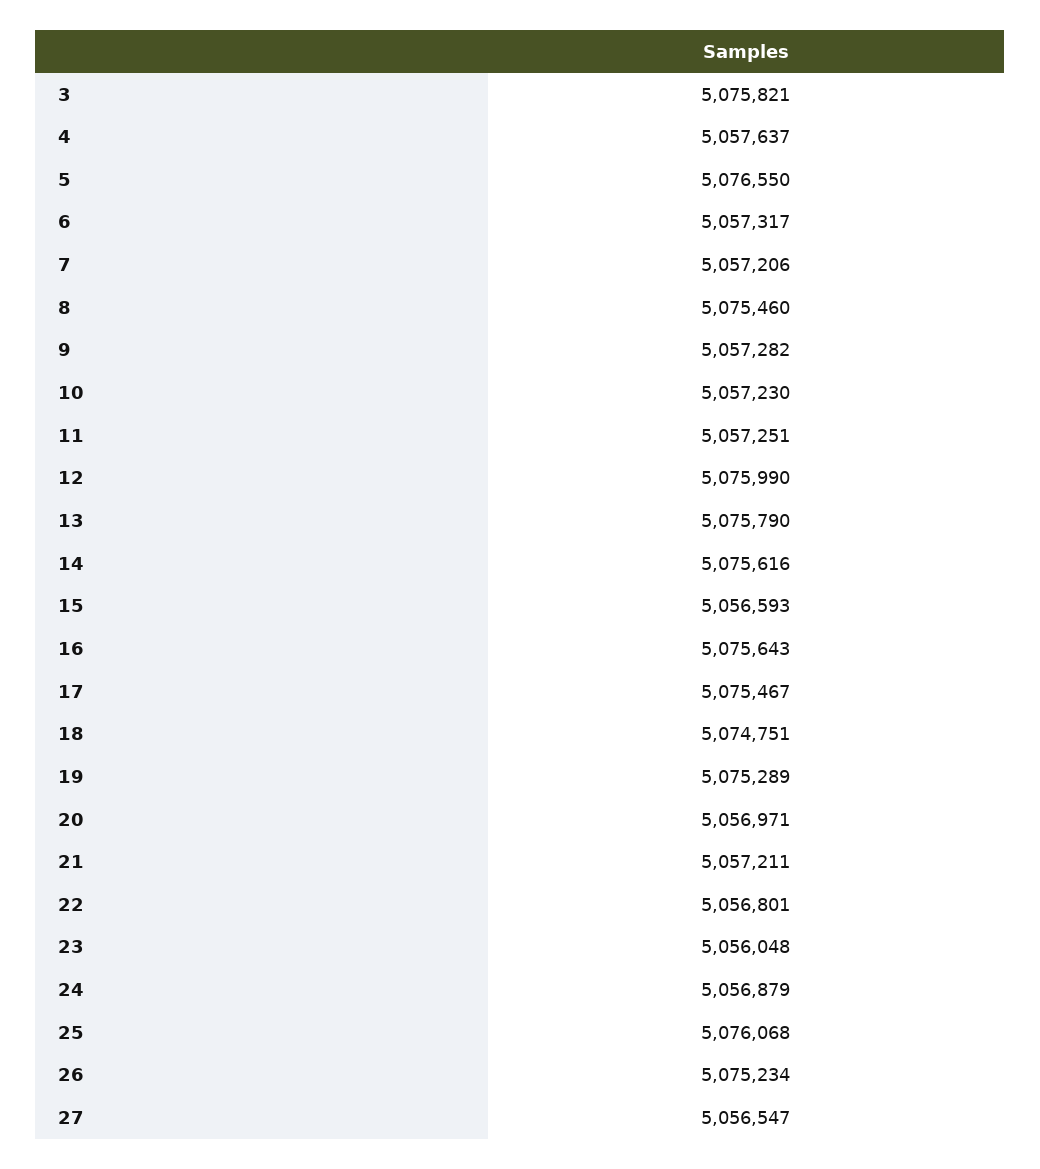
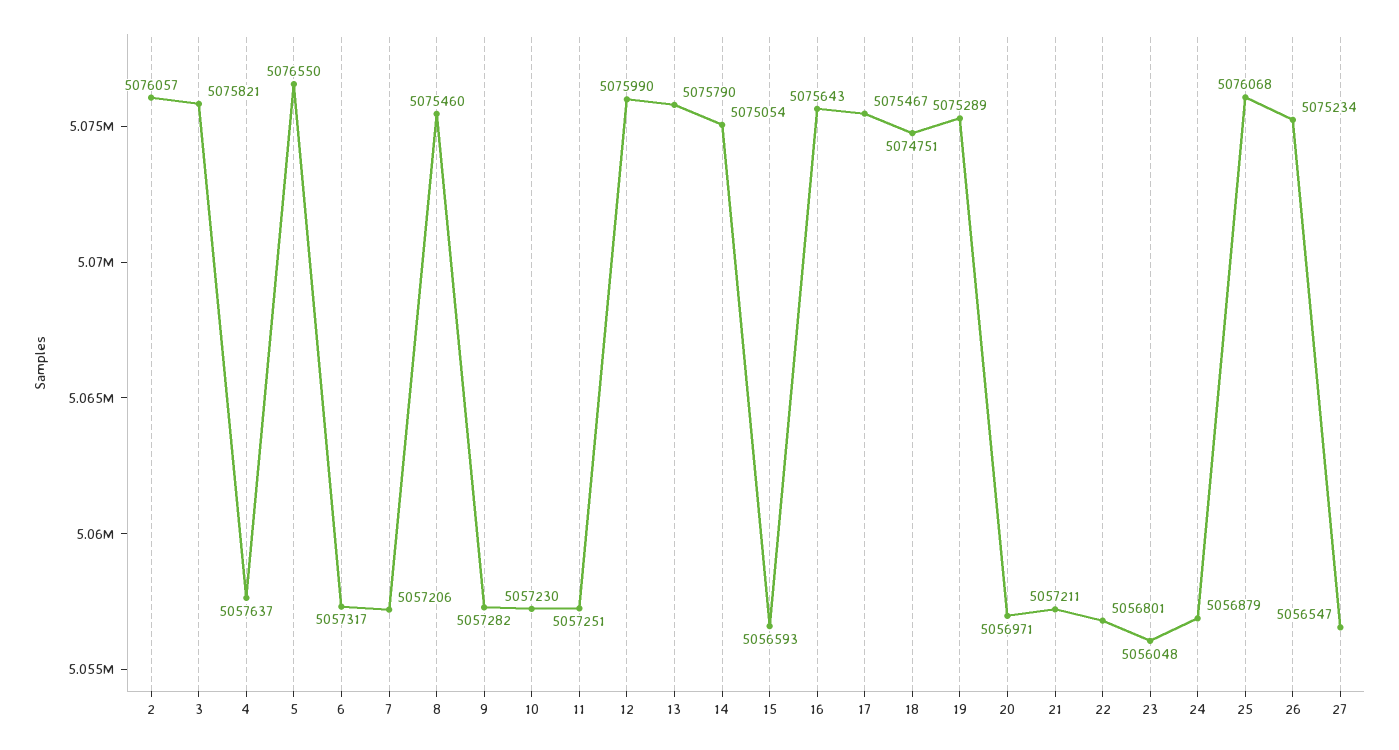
  {
    "3": 5075821,
    "4": 5057637,
    "5": 5076550,
    "6": 5057317,
    "7": 5057206,
    "8": 5075460,
    "9": 5057282,
    "10": 5057230,
    "11": 5057251,
    "12": 5075990,
    "13": 5075790,
-   "14": 5075616,
+   "14": 5075054,
    "15": 5056593,
    "16": 5075643,
    "17": 5075467,
    "18": 5074751,
    "19": 5075289,
    "20": 5056971,
    "21": 5057211,
    "22": 5056801,
    "23": 5056048,
    "24": 5056879,
    "25": 5076068,
    "26": 5075234,
-   "27": 5056547
+   "27": 5056547,
+   "2": 5076057
  }

